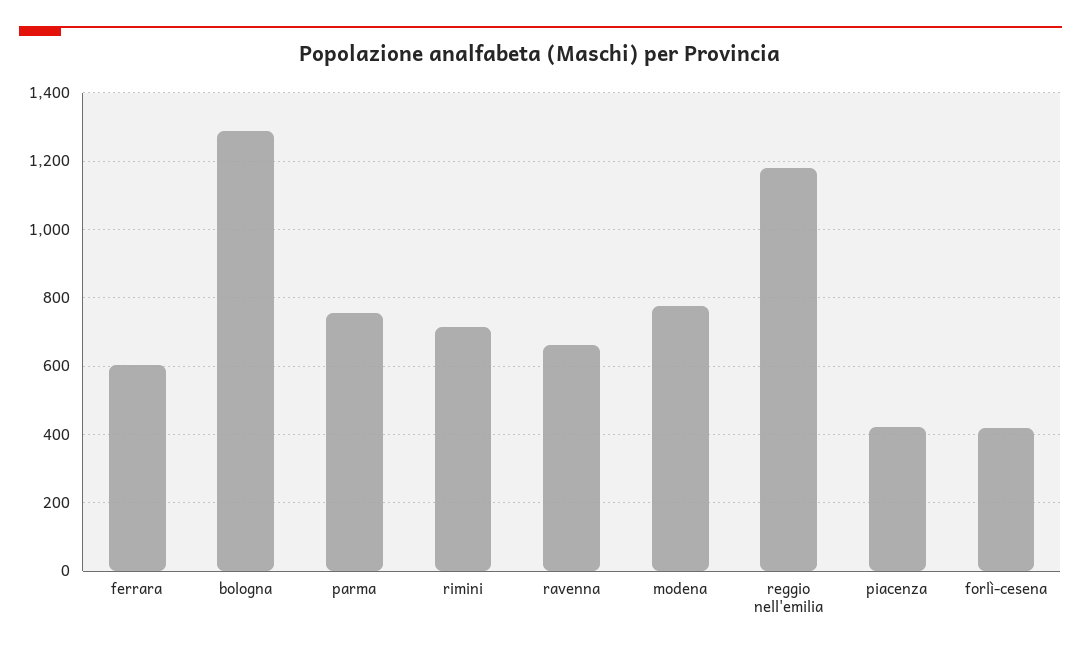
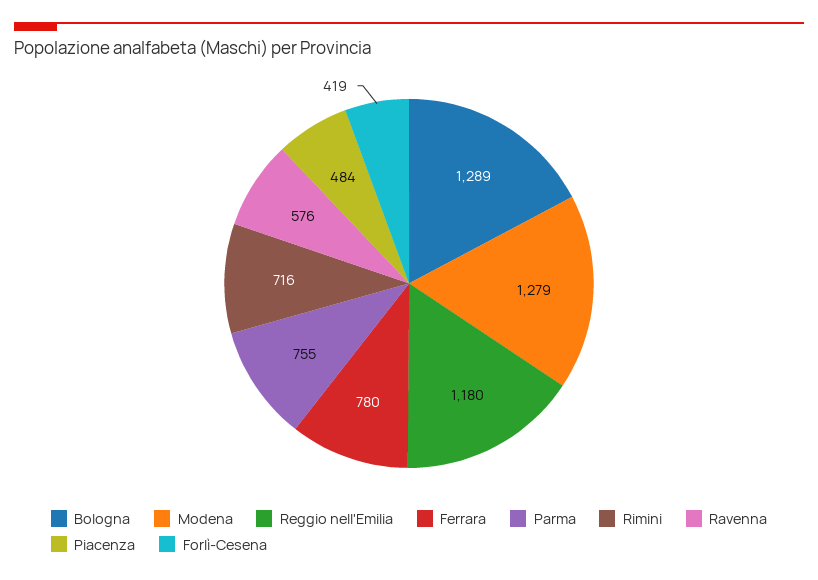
  {
-   "ferrara": 600,
+   "ferrara": 780,
    "bologna": 1289,
    "parma": 755,
    "rimini": 716,
-   "ravenna": 660,
+   "ravenna": 576,
-   "modena": 780,
+   "modena": 1279,
    "reggio nell'emilia": 1180,
-   "piacenza": 420,
+   "piacenza": 484,
    "forlì-cesena": 419
  }

